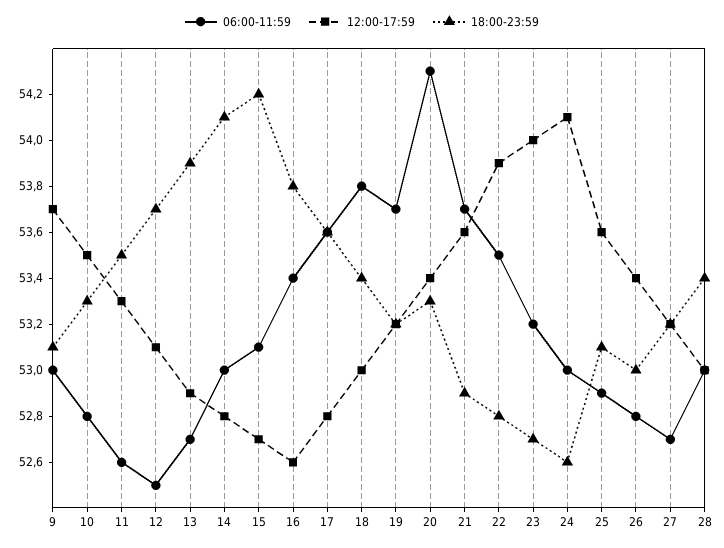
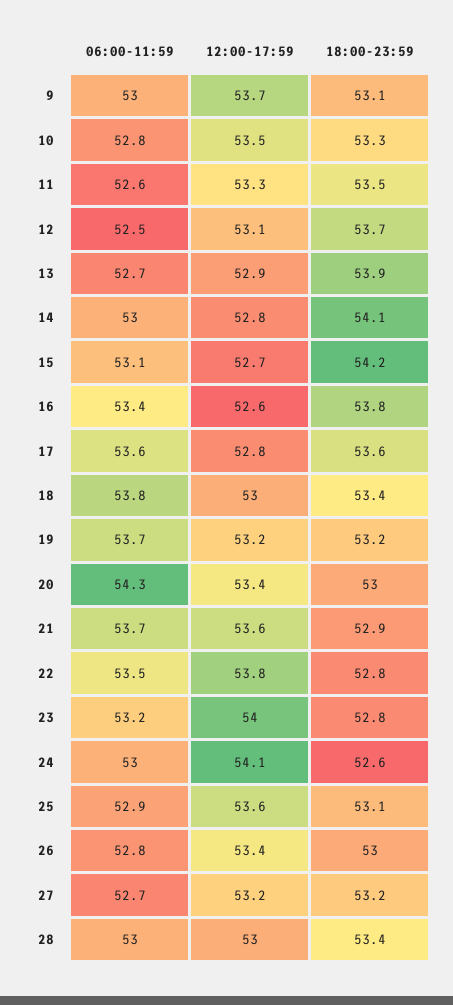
  {
    "06:00-11:59": {
      "9": 53,
      "10": 52.8,
      "11": 52.6,
      "12": 52.5,
      "13": 52.7,
      "14": 53,
      "15": 53.1,
      "16": 53.4,
      "17": 53.6,
      "18": 53.8,
      "19": 53.7,
      "20": 54.3,
      "21": 53.7,
      "22": 53.5,
      "23": 53.2,
      "24": 53,
      "25": 52.9,
      "26": 52.8,
      "27": 52.7,
      "28": 53
    },
    "12:00-17:59": {
      "9": 53.7,
      "10": 53.5,
      "11": 53.3,
      "12": 53.1,
      "13": 52.9,
      "14": 52.8,
      "15": 52.7,
      "16": 52.6,
      "17": 52.8,
      "18": 53,
      "19": 53.2,
      "20": 53.4,
      "21": 53.6,
-     "22": 53.9,
+     "22": 53.8,
      "23": 54,
      "24": 54.1,
      "25": 53.6,
      "26": 53.4,
      "27": 53.2,
      "28": 53
    },
    "18:00-23:59": {
      "9": 53.1,
      "10": 53.3,
      "11": 53.5,
      "12": 53.7,
      "13": 53.9,
      "14": 54.1,
      "15": 54.2,
      "16": 53.8,
      "17": 53.6,
      "18": 53.4,
      "19": 53.2,
-     "20": 53.3,
+     "20": 53,
      "21": 52.9,
      "22": 52.8,
-     "23": 52.7,
+     "23": 52.8,
      "24": 52.6,
      "25": 53.1,
      "26": 53,
      "27": 53.2,
      "28": 53.4
    }
  }

